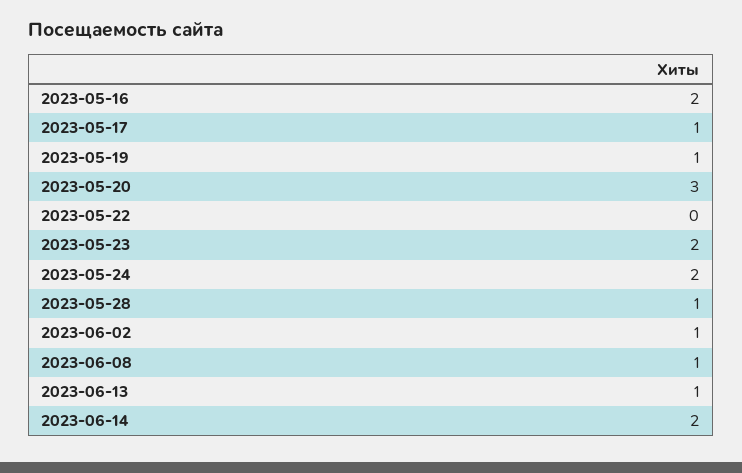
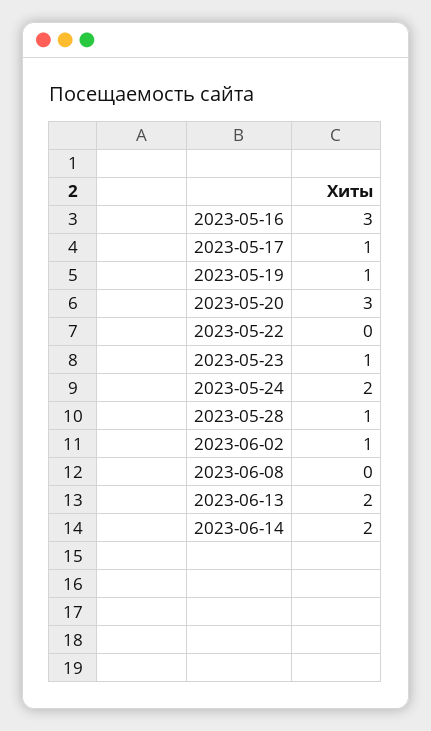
  {
-   "2023-05-16": 2,
+   "2023-05-16": 3,
    "2023-05-17": 1,
    "2023-05-19": 1,
    "2023-05-20": 3,
    "2023-05-22": 0,
-   "2023-05-23": 2,
+   "2023-05-23": 1,
    "2023-05-24": 2,
    "2023-05-28": 1,
    "2023-06-02": 1,
-   "2023-06-08": 1,
+   "2023-06-08": 0,
-   "2023-06-13": 1,
+   "2023-06-13": 2,
    "2023-06-14": 2
  }

